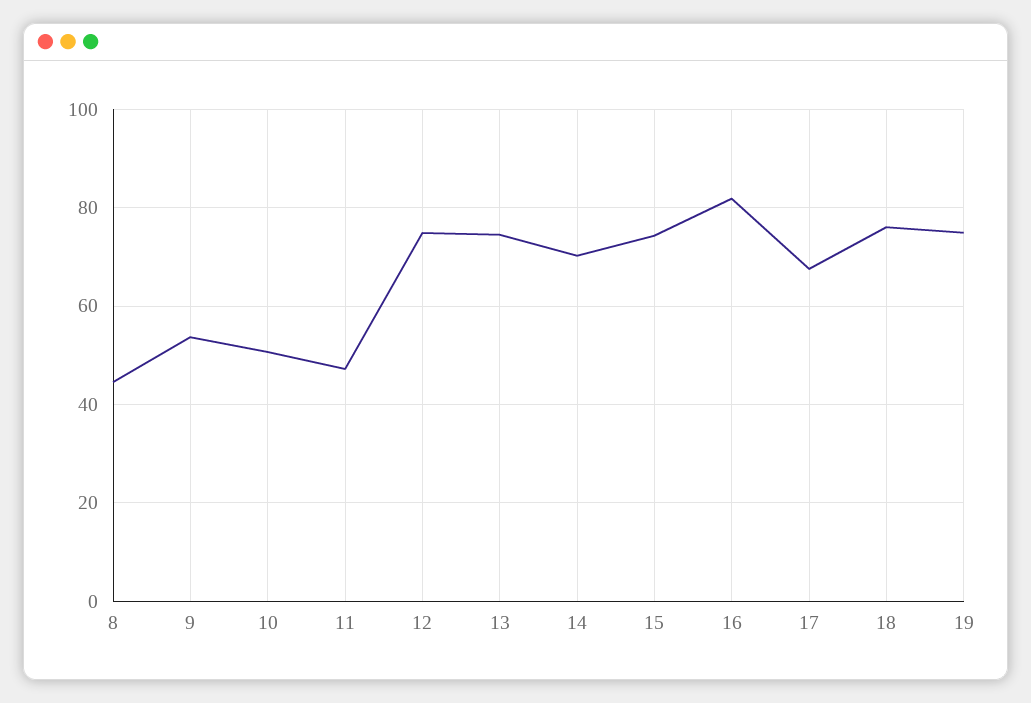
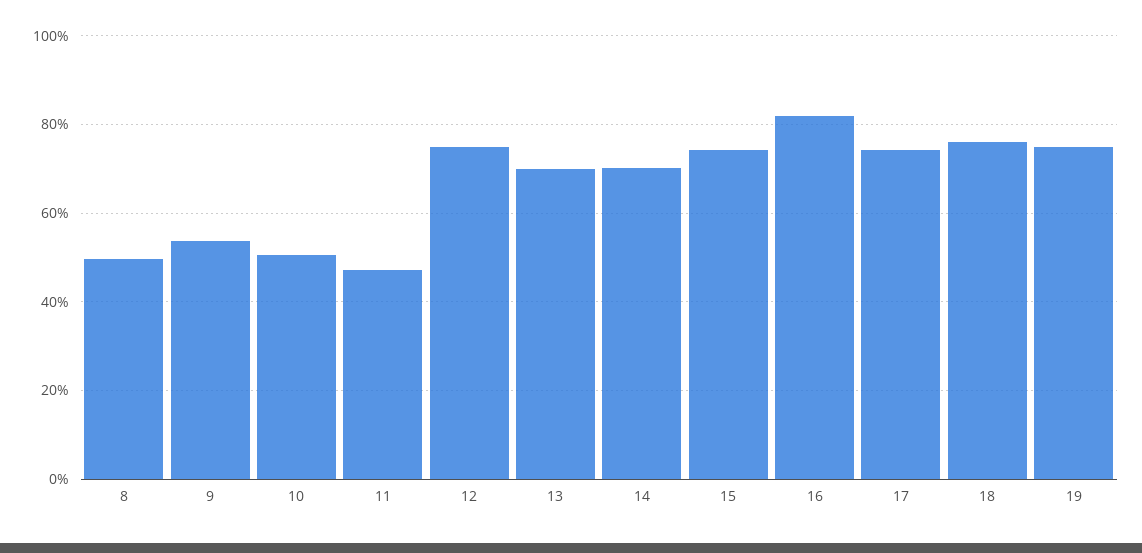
  {
-   "8": 44,
+   "8": 50,
    "9": 54,
    "10": 50,
    "11": 48,
    "12": 74,
-   "13": 74,
+   "13": 70,
    "14": 70,
    "15": 74,
    "16": 82,
-   "17": 68,
+   "17": 74,
    "18": 76,
    "19": 74
  }

